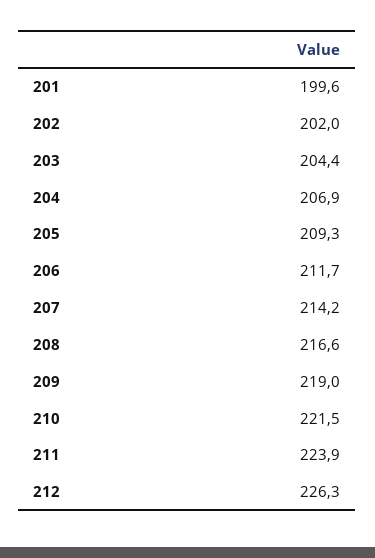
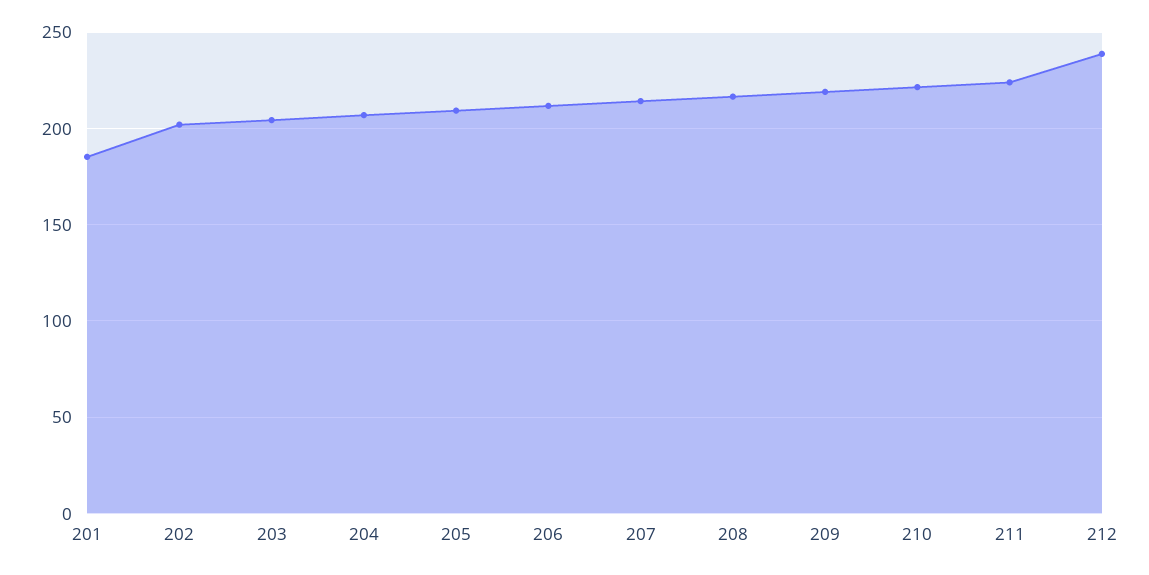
  {
-   "201": 199.6,
+   "201": 185,
    "202": 202,
    "203": 204.4,
    "204": 206.9,
    "205": 209.3,
    "206": 211.7,
    "207": 214.2,
    "208": 216.6,
    "209": 219,
    "210": 221.5,
    "211": 223.9,
-   "212": 226.3
+   "212": 240
  }

